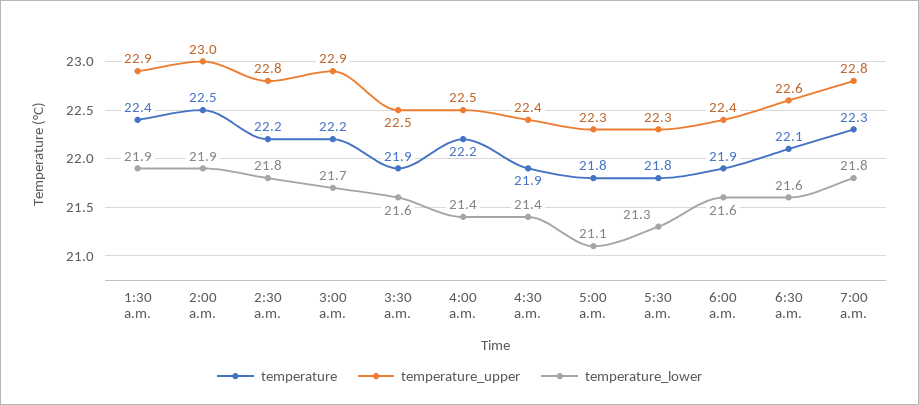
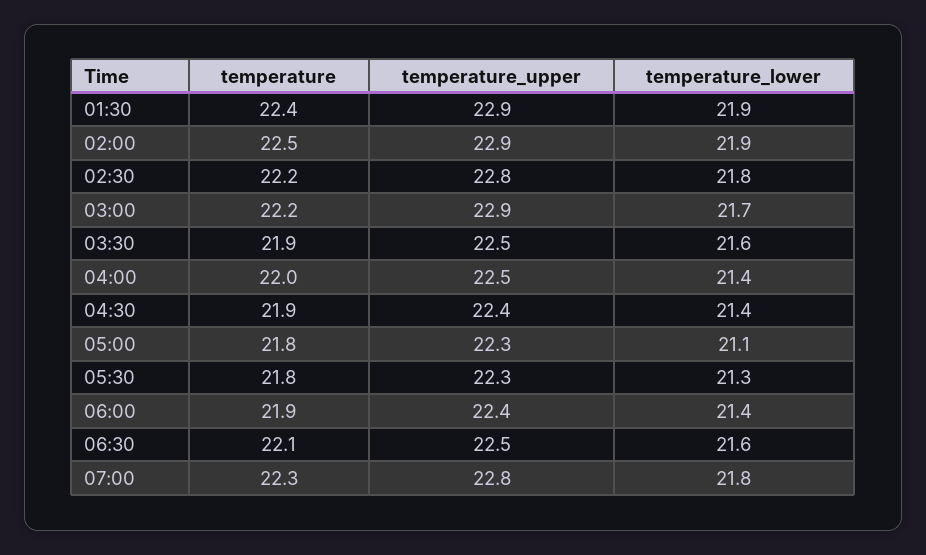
  {
    "temperature": {
      "1:30 a.m.": 22.4,
      "2:00 a.m.": 22.5,
      "2:30 a.m.": 22.2,
      "3:00 a.m.": 22.2,
      "3:30 a.m.": 21.9,
-     "4:00 a.m.": 22.2,
+     "4:00 a.m.": 22,
      "4:30 a.m.": 21.9,
      "5:00 a.m.": 21.8,
      "5:30 a.m.": 21.8,
      "6:00 a.m.": 21.9,
      "6:30 a.m.": 22.1,
      "7:00 a.m.": 22.3
    },
    "temperature_upper": {
      "1:30 a.m.": 22.9,
-     "2:00 a.m.": 23,
+     "2:00 a.m.": 22.9,
      "2:30 a.m.": 22.8,
      "3:00 a.m.": 22.9,
      "3:30 a.m.": 22.5,
      "4:00 a.m.": 22.5,
      "4:30 a.m.": 22.4,
      "5:00 a.m.": 22.3,
      "5:30 a.m.": 22.3,
      "6:00 a.m.": 22.4,
-     "6:30 a.m.": 22.6,
+     "6:30 a.m.": 22.5,
      "7:00 a.m.": 22.8
    },
    "temperature_lower": {
      "1:30 a.m.": 21.9,
      "2:00 a.m.": 21.9,
      "2:30 a.m.": 21.8,
      "3:00 a.m.": 21.7,
      "3:30 a.m.": 21.6,
      "4:00 a.m.": 21.4,
      "4:30 a.m.": 21.4,
      "5:00 a.m.": 21.1,
      "5:30 a.m.": 21.3,
-     "6:00 a.m.": 21.6,
+     "6:00 a.m.": 21.4,
      "6:30 a.m.": 21.6,
      "7:00 a.m.": 21.8
    }
  }

